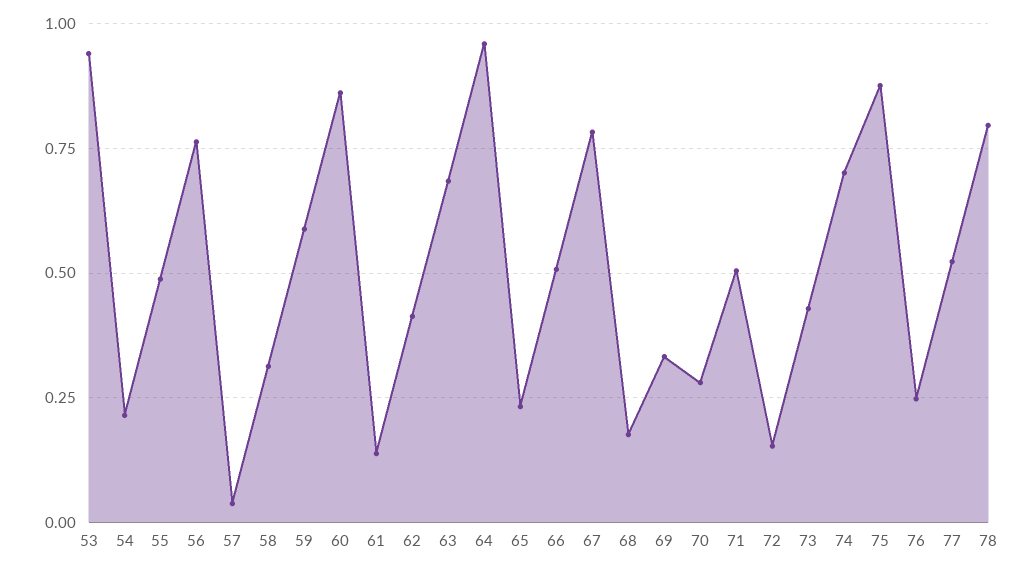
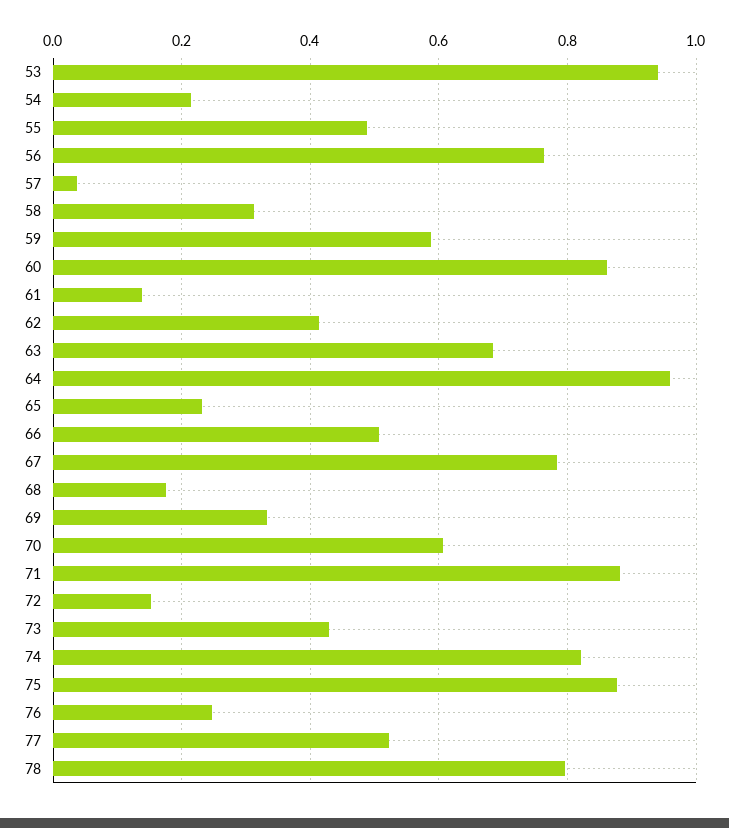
  {
    "53": 0.94,
    "54": 0.22,
    "55": 0.48,
    "56": 0.76,
    "57": 0.04,
    "58": 0.32,
    "59": 0.58,
    "60": 0.86,
    "61": 0.14,
    "62": 0.42,
    "63": 0.68,
    "64": 0.96,
    "65": 0.24,
    "66": 0.5,
    "67": 0.78,
    "68": 0.18,
    "69": 0.34,
-   "70": 0.275,
+   "70": 0.6,
-   "71": 0.5,
+   "71": 0.88,
    "72": 0.16,
    "73": 0.42,
-   "74": 0.7,
+   "74": 0.82,
    "75": 0.88,
    "76": 0.24,
    "77": 0.52,
    "78": 0.8
  }

